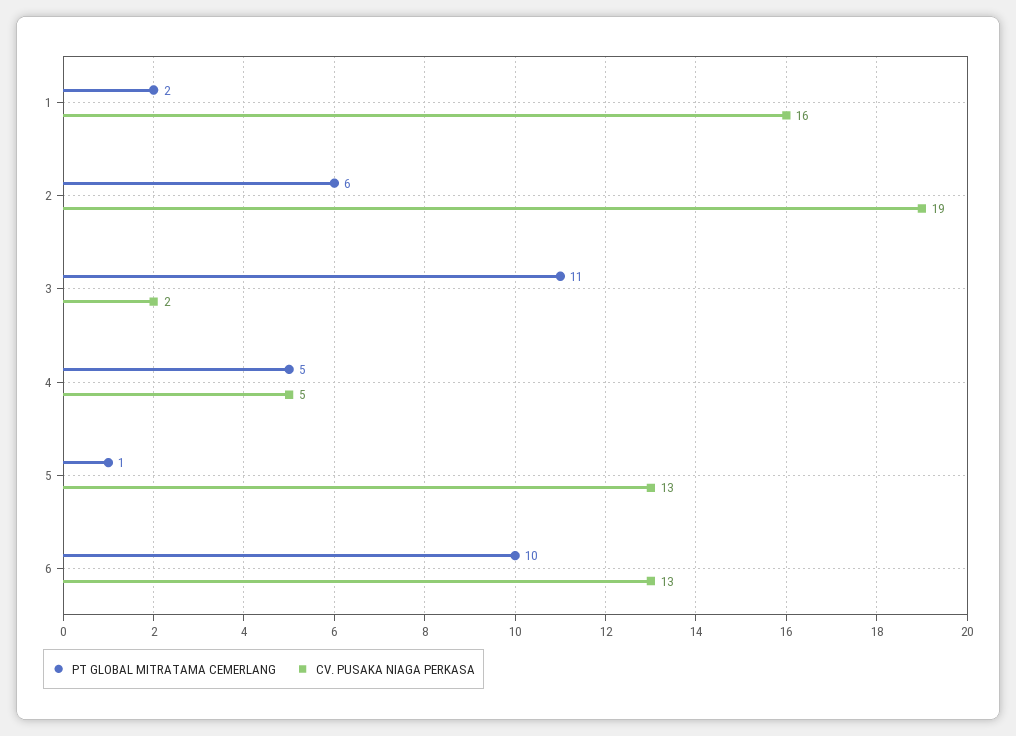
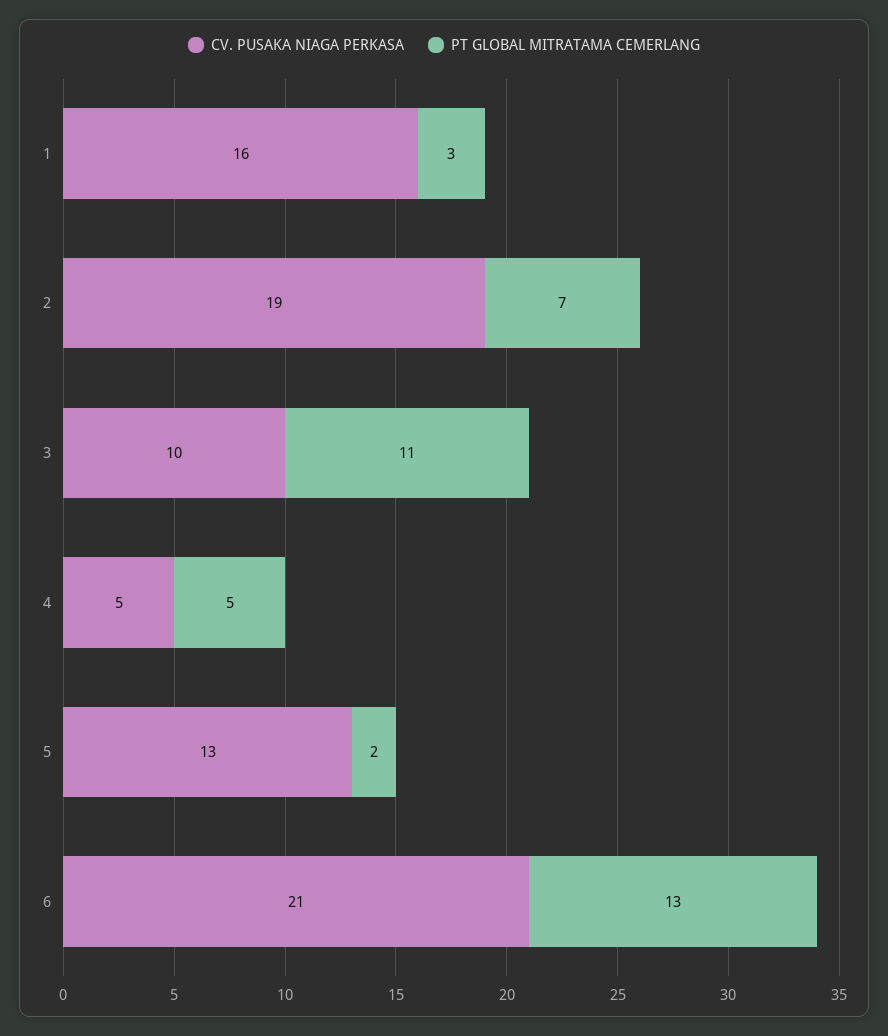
  {
    "PT GLOBAL MITRATAMA CEMERLANG": {
-     "1": 2,
+     "1": 3,
-     "2": 6,
+     "2": 7,
      "3": 11,
      "4": 5,
-     "5": 1,
+     "5": 2,
-     "6": 10
+     "6": 13
    },
    "CV. PUSAKA NIAGA PERKASA": {
      "1": 16,
      "2": 19,
-     "3": 2,
+     "3": 10,
      "4": 5,
      "5": 13,
-     "6": 13
+     "6": 21
    }
  }

